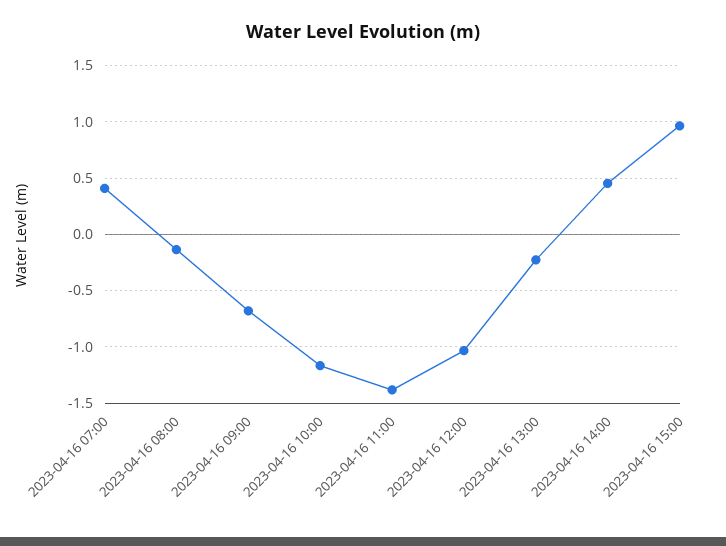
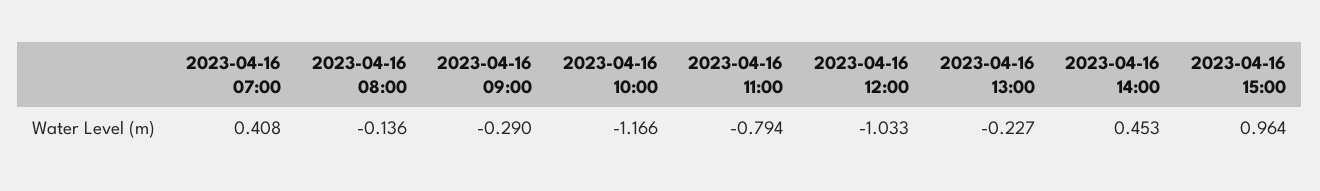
  {
    "2023-04-16 07:00": 0.408,
    "2023-04-16 08:00": -0.136,
-   "2023-04-16 09:00": -0.7,
+   "2023-04-16 09:00": -0.29,
    "2023-04-16 10:00": -1.166,
-   "2023-04-16 11:00": -1.4,
+   "2023-04-16 11:00": -0.794,
    "2023-04-16 12:00": -1.033,
    "2023-04-16 13:00": -0.227,
    "2023-04-16 14:00": 0.453,
    "2023-04-16 15:00": 0.964
  }

